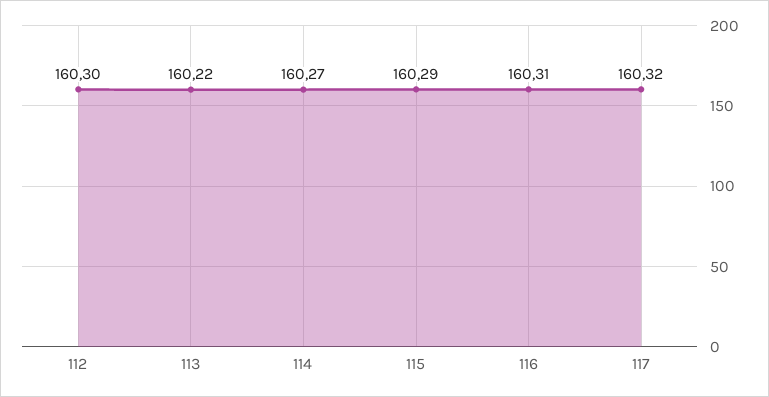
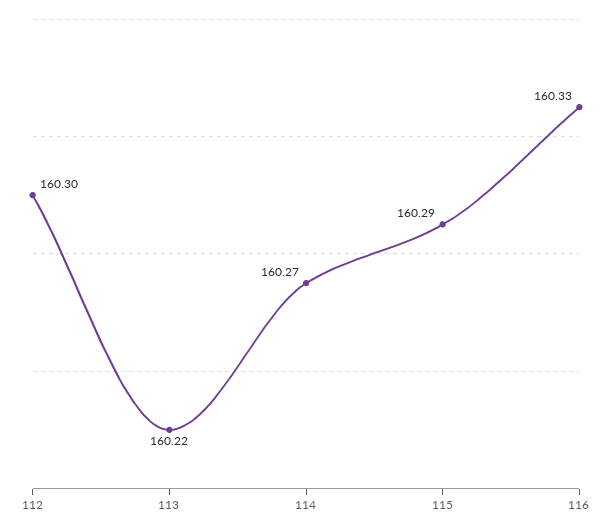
  {
    "112": 160.3,
    "113": 160.22,
    "114": 160.27,
    "115": 160.29,
-   "116": 160.31,
+   "116": 160.33
-   "117": 160.32
  }

